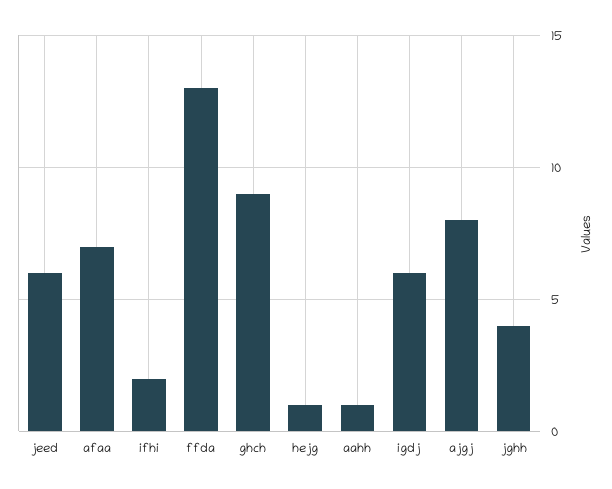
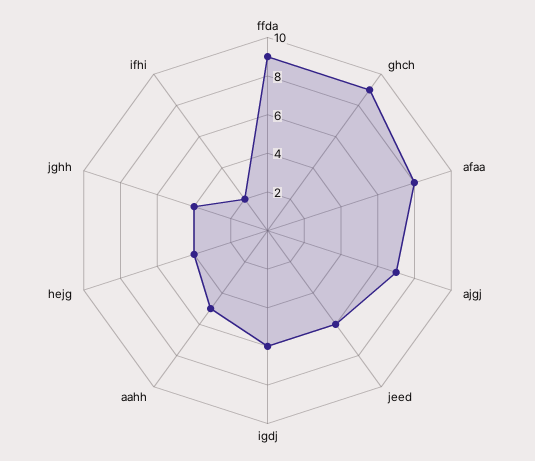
  {
    "jeed": 6,
-   "afaa": 7,
+   "afaa": 8,
    "ifhi": 2,
-   "ffda": 13,
+   "ffda": 9,
    "ghch": 9,
-   "hejg": 1,
+   "hejg": 4,
-   "aahh": 1,
+   "aahh": 5,
    "igdj": 6,
-   "ajgj": 8,
+   "ajgj": 7,
    "jghh": 4
  }

